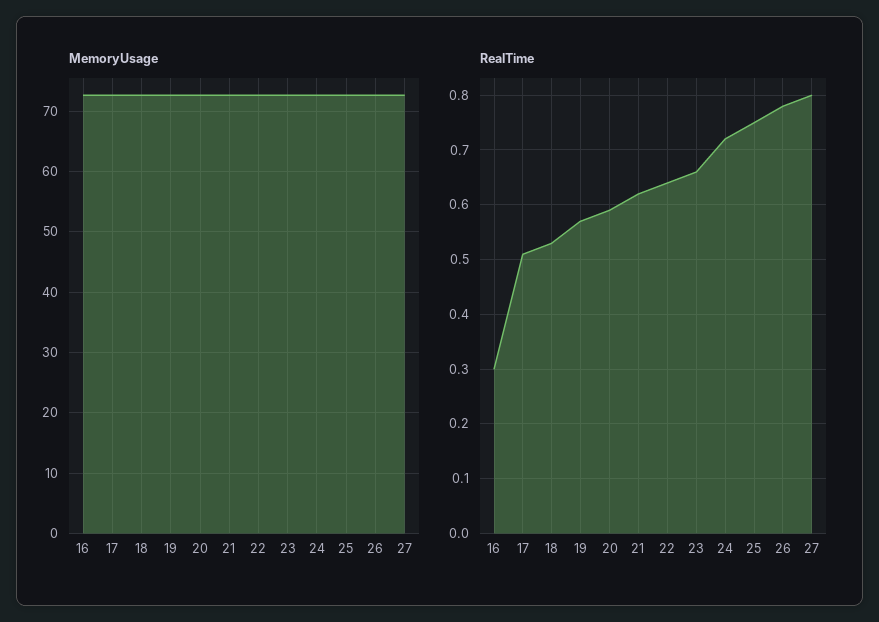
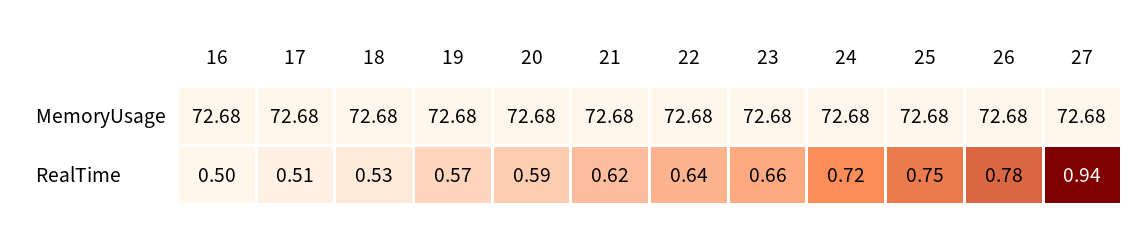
  {
    "MemoryUsage": {
      "16": 72.68,
      "17": 72.68,
      "18": 72.68,
      "19": 72.68,
      "20": 72.68,
      "21": 72.68,
      "22": 72.68,
      "23": 72.68,
      "24": 72.68,
      "25": 72.68,
      "26": 72.68,
      "27": 72.68
    },
    "RealTime": {
-     "16": 0.3,
+     "16": 0.5,
      "17": 0.51,
      "18": 0.53,
      "19": 0.57,
      "20": 0.59,
      "21": 0.62,
      "22": 0.64,
      "23": 0.66,
      "24": 0.72,
      "25": 0.75,
      "26": 0.78,
-     "27": 0.8
+     "27": 0.94
    }
  }

